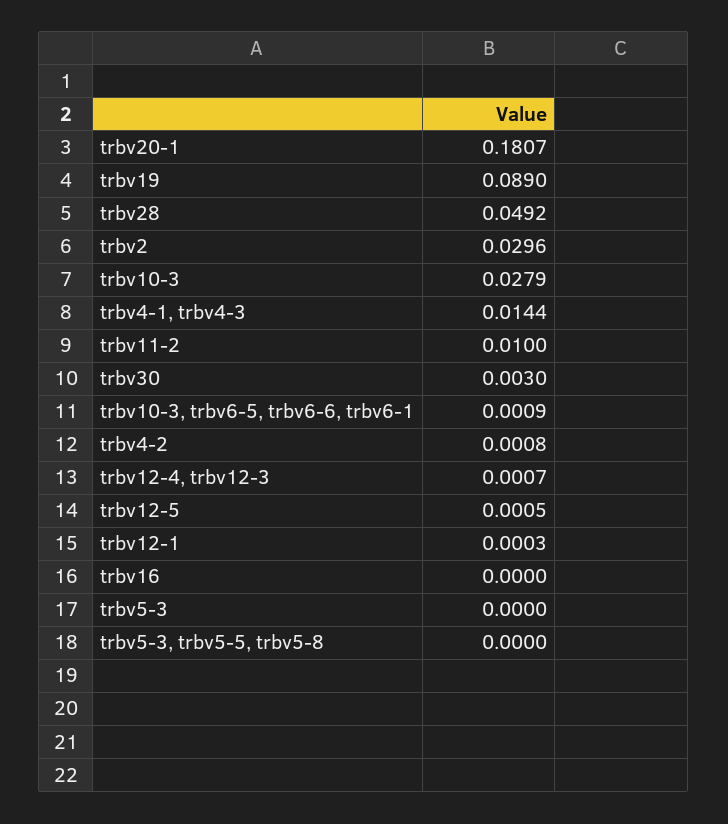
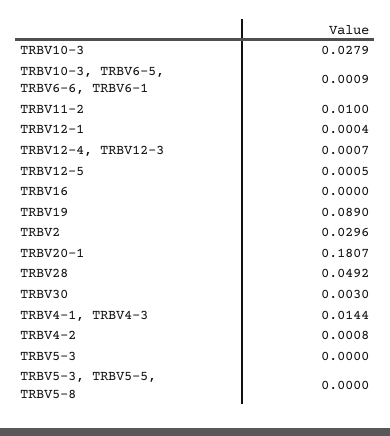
  {
    "trbv20-1": 0.1807,
    "trbv19": 0.089,
    "trbv28": 0.0492,
    "trbv2": 0.0296,
    "trbv10-3": 0.0279,
    "trbv4-1, trbv4-3": 0.0144,
    "trbv11-2": 0.01,
    "trbv30": 0.003,
    "trbv10-3, trbv6-5, trbv6-6, trbv6-1": 0.0009,
    "trbv4-2": 0.0008,
    "trbv12-4, trbv12-3": 0.0007,
    "trbv12-5": 0.0005,
-   "trbv12-1": 0.0003,
+   "trbv12-1": 0.0004,
    "trbv16": 0,
    "trbv5-3": 0,
    "trbv5-3, trbv5-5, trbv5-8": 0
  }

